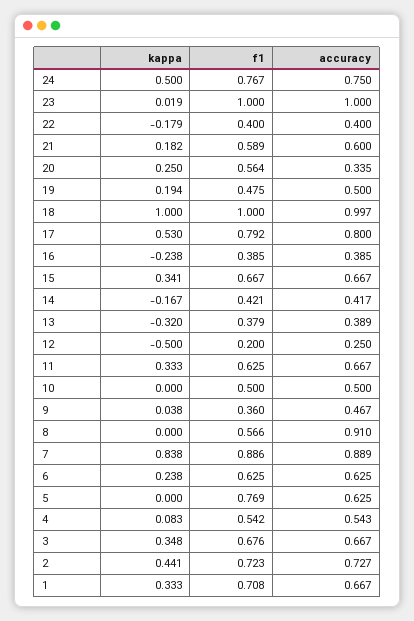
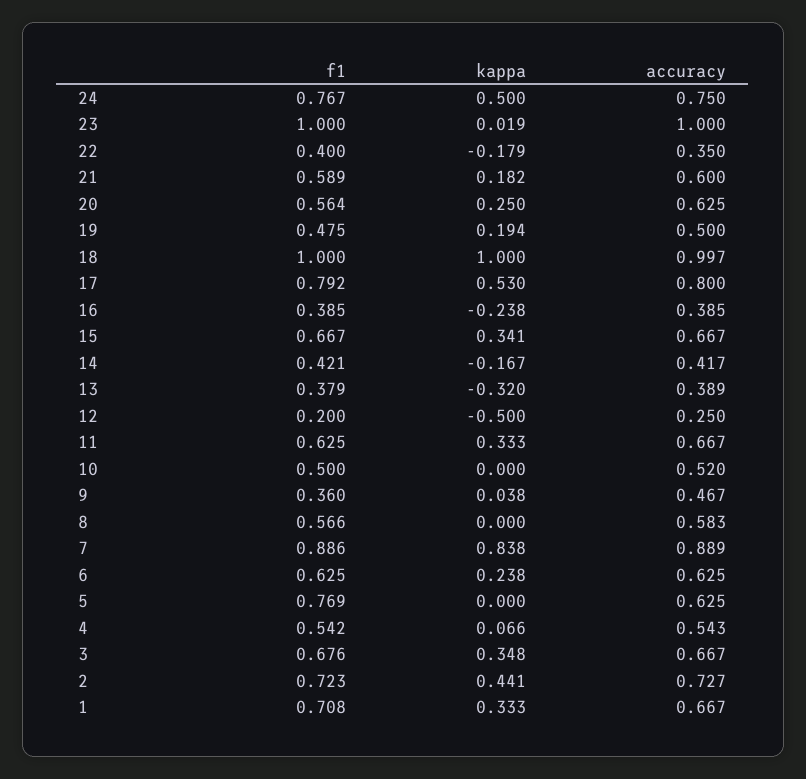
  {
    "kappa": {
      "24": 0.5,
      "23": 0.019,
      "22": -0.179,
      "21": 0.182,
      "20": 0.25,
      "19": 0.194,
      "18": 1,
      "17": 0.53,
      "16": -0.238,
      "15": 0.341,
      "14": -0.167,
      "13": -0.32,
      "12": -0.5,
      "11": 0.333,
      "10": 0,
      "9": 0.038,
      "8": 0,
      "7": 0.838,
      "6": 0.238,
      "5": 0,
-     "4": 0.083,
+     "4": 0.066,
      "3": 0.348,
      "2": 0.441,
      "1": 0.333
    },
    "f1": {
      "24": 0.767,
      "23": 1,
      "22": 0.4,
      "21": 0.589,
      "20": 0.564,
      "19": 0.475,
      "18": 1,
      "17": 0.792,
      "16": 0.385,
      "15": 0.667,
      "14": 0.421,
      "13": 0.379,
      "12": 0.2,
      "11": 0.625,
      "10": 0.5,
      "9": 0.36,
      "8": 0.566,
      "7": 0.886,
      "6": 0.625,
      "5": 0.769,
      "4": 0.542,
      "3": 0.676,
      "2": 0.723,
      "1": 0.708
    },
    "accuracy": {
      "24": 0.75,
      "23": 1,
-     "22": 0.4,
+     "22": 0.35,
      "21": 0.6,
-     "20": 0.335,
+     "20": 0.625,
      "19": 0.5,
      "18": 0.997,
      "17": 0.8,
      "16": 0.385,
      "15": 0.667,
      "14": 0.417,
      "13": 0.389,
      "12": 0.25,
      "11": 0.667,
-     "10": 0.5,
+     "10": 0.52,
      "9": 0.467,
-     "8": 0.91,
+     "8": 0.583,
      "7": 0.889,
      "6": 0.625,
      "5": 0.625,
      "4": 0.543,
      "3": 0.667,
      "2": 0.727,
      "1": 0.667
    }
  }

